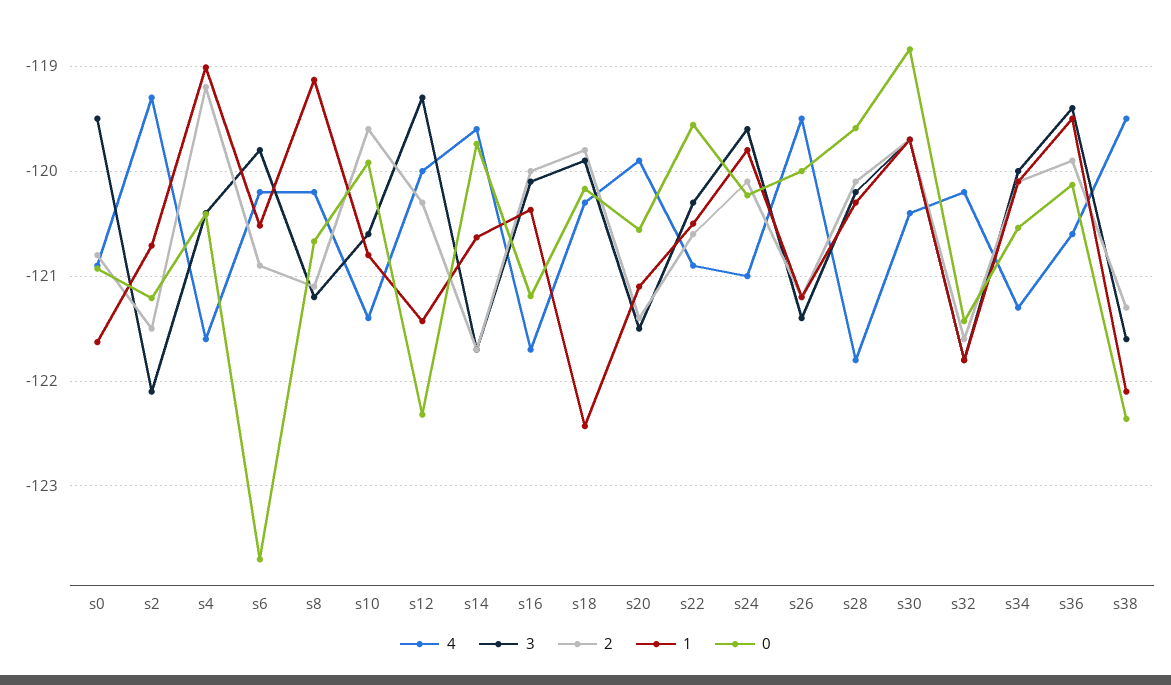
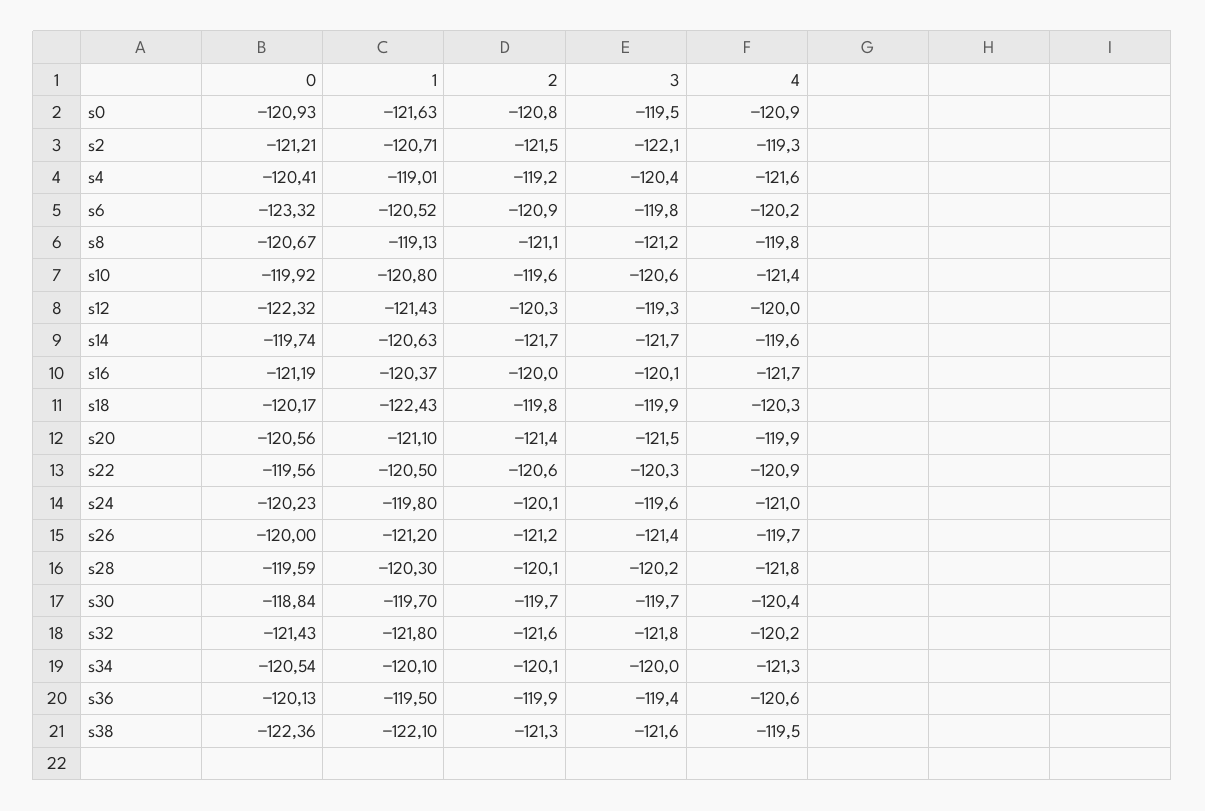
  {
    "4": {
      "s0": -120.9,
      "s2": -119.3,
      "s4": -121.6,
      "s6": -120.2,
-     "s8": -120.2,
+     "s8": -119.8,
      "s10": -121.4,
      "s12": -120,
      "s14": -119.6,
      "s16": -121.7,
      "s18": -120.3,
      "s20": -119.9,
      "s22": -120.9,
      "s24": -121,
-     "s26": -119.5,
+     "s26": -119.7,
      "s28": -121.8,
      "s30": -120.4,
      "s32": -120.2,
      "s34": -121.3,
      "s36": -120.6,
      "s38": -119.5
    },
    "3": {
      "s0": -119.5,
      "s2": -122.1,
      "s4": -120.4,
      "s6": -119.8,
      "s8": -121.2,
      "s10": -120.6,
      "s12": -119.3,
      "s14": -121.7,
      "s16": -120.1,
      "s18": -119.9,
      "s20": -121.5,
      "s22": -120.3,
      "s24": -119.6,
      "s26": -121.4,
      "s28": -120.2,
      "s30": -119.7,
      "s32": -121.8,
      "s34": -120,
      "s36": -119.4,
      "s38": -121.6
    },
    "2": {
      "s0": -120.8,
      "s2": -121.5,
      "s4": -119.2,
      "s6": -120.9,
      "s8": -121.1,
      "s10": -119.6,
      "s12": -120.3,
      "s14": -121.7,
      "s16": -120,
      "s18": -119.8,
      "s20": -121.4,
      "s22": -120.6,
      "s24": -120.1,
      "s26": -121.2,
      "s28": -120.1,
      "s30": -119.7,
      "s32": -121.6,
      "s34": -120.1,
      "s36": -119.9,
      "s38": -121.3
    },
    "1": {
      "s0": -121.63,
      "s2": -120.71,
      "s4": -119.01,
      "s6": -120.52,
      "s8": -119.13,
      "s10": -120.8,
      "s12": -121.43,
      "s14": -120.63,
      "s16": -120.37,
      "s18": -122.43,
      "s20": -121.1,
      "s22": -120.5,
      "s24": -119.8,
      "s26": -121.2,
      "s28": -120.3,
      "s30": -119.7,
      "s32": -121.8,
      "s34": -120.1,
      "s36": -119.5,
      "s38": -122.1
    },
    "0": {
      "s0": -120.93,
      "s2": -121.21,
      "s4": -120.41,
-     "s6": -123.7,
+     "s6": -123.32,
      "s8": -120.67,
      "s10": -119.92,
      "s12": -122.32,
      "s14": -119.74,
      "s16": -121.19,
      "s18": -120.17,
      "s20": -120.56,
      "s22": -119.56,
      "s24": -120.23,
      "s26": -120,
      "s28": -119.59,
      "s30": -118.84,
      "s32": -121.43,
      "s34": -120.54,
      "s36": -120.13,
      "s38": -122.36
    }
  }

